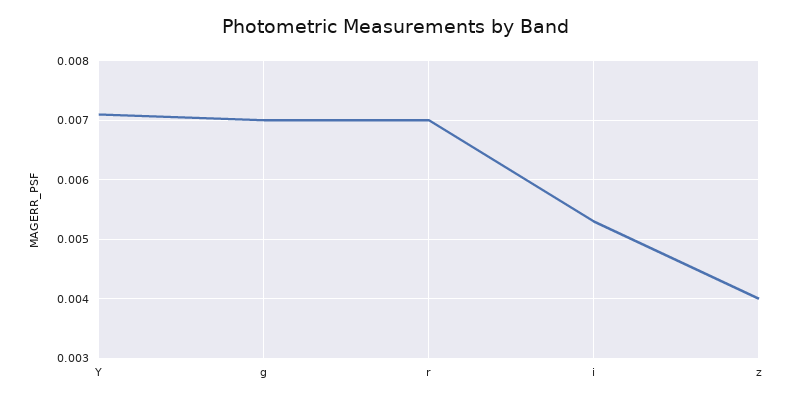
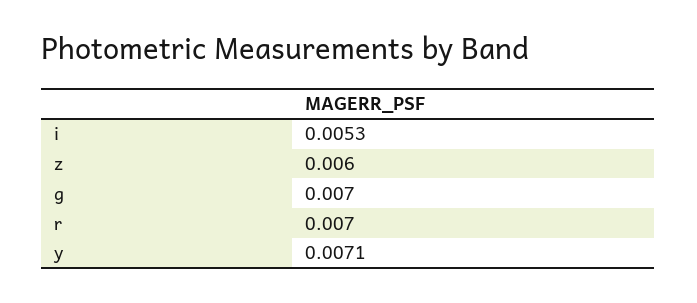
  {
    "Y": 0.0071,
    "g": 0.007,
    "r": 0.007,
    "i": 0.0053,
-   "z": 0.004
+   "z": 0.006
  }

